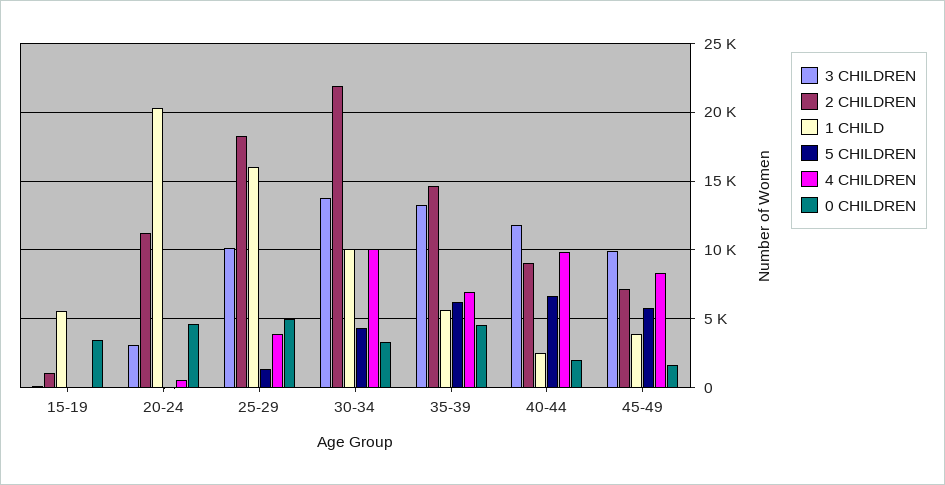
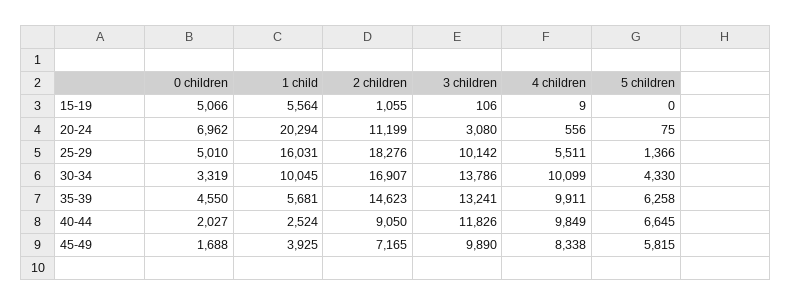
  {
    "3 CHILDREN": {
      "15-19": 106,
      "20-24": 3080,
      "25-29": 10142,
      "30-34": 13786,
      "35-39": 13241,
      "40-44": 11826,
      "45-49": 9890
    },
    "2 CHILDREN": {
      "15-19": 1055,
      "20-24": 11199,
      "25-29": 18276,
-     "30-34": 22000,
+     "30-34": 16907,
      "35-39": 14623,
      "40-44": 9050,
      "45-49": 7165
    },
    "1 CHILD": {
      "15-19": 5564,
      "20-24": 20294,
      "25-29": 16031,
      "30-34": 10045,
      "35-39": 5681,
      "40-44": 2524,
      "45-49": 3925
    },
    "5 CHILDREN": {
      "15-19": 0,
      "20-24": 75,
      "25-29": 1366,
      "30-34": 4330,
      "35-39": 6258,
      "40-44": 6645,
      "45-49": 5815
    },
    "4 CHILDREN": {
      "15-19": 9,
      "20-24": 556,
-     "25-29": 4000,
+     "25-29": 5511,
      "30-34": 10099,
-     "35-39": 7000,
+     "35-39": 9911,
      "40-44": 9849,
      "45-49": 8338
    },
    "0 CHILDREN": {
-     "15-19": 3500,
+     "15-19": 5066,
-     "20-24": 4500,
+     "20-24": 6962,
      "25-29": 5010,
      "30-34": 3319,
      "35-39": 4550,
      "40-44": 2027,
      "45-49": 1688
    }
  }

